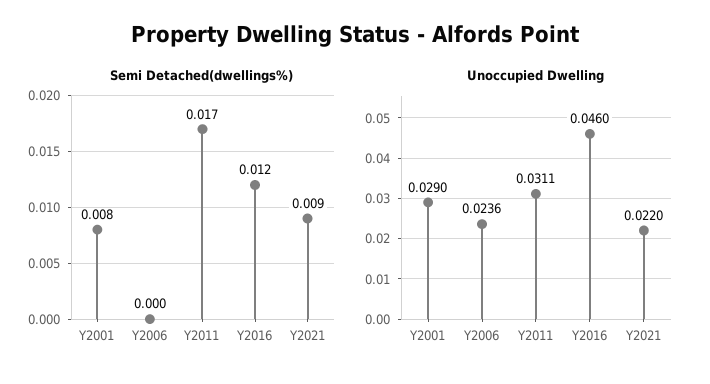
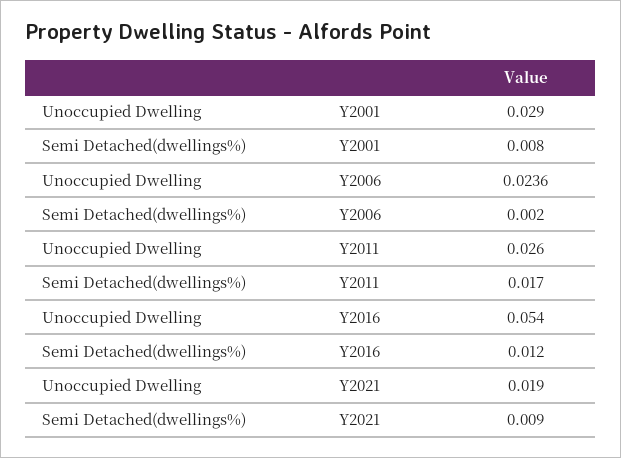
  {
    "Semi Detached(dwellings%)": {
      "Y2001": 0.008,
-     "Y2006": 0,
+     "Y2006": 0.002,
      "Y2011": 0.017,
      "Y2016": 0.012,
      "Y2021": 0.009
    },
    "Unoccupied Dwelling": {
      "Y2001": 0.029,
      "Y2006": 0.0236,
-     "Y2011": 0.0311,
+     "Y2011": 0.026,
-     "Y2016": 0.046,
+     "Y2016": 0.054,
-     "Y2021": 0.022
+     "Y2021": 0.019
    }
  }

